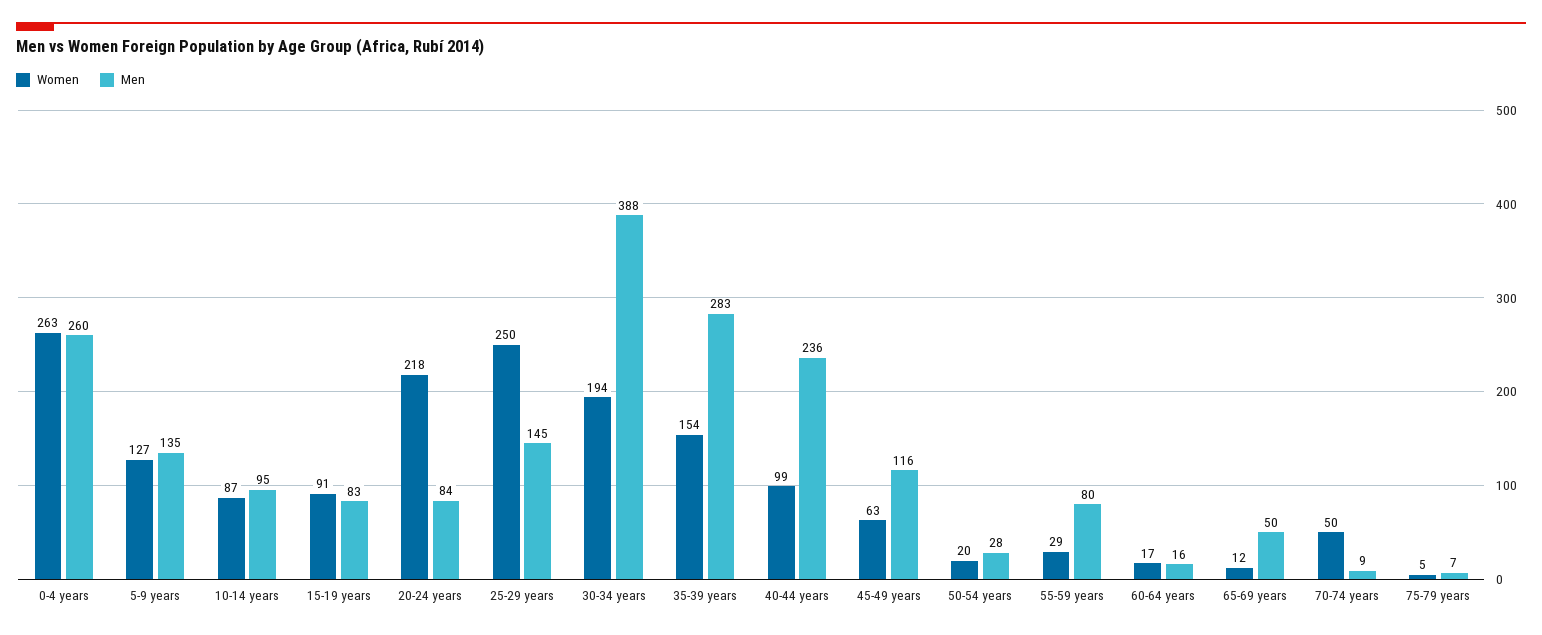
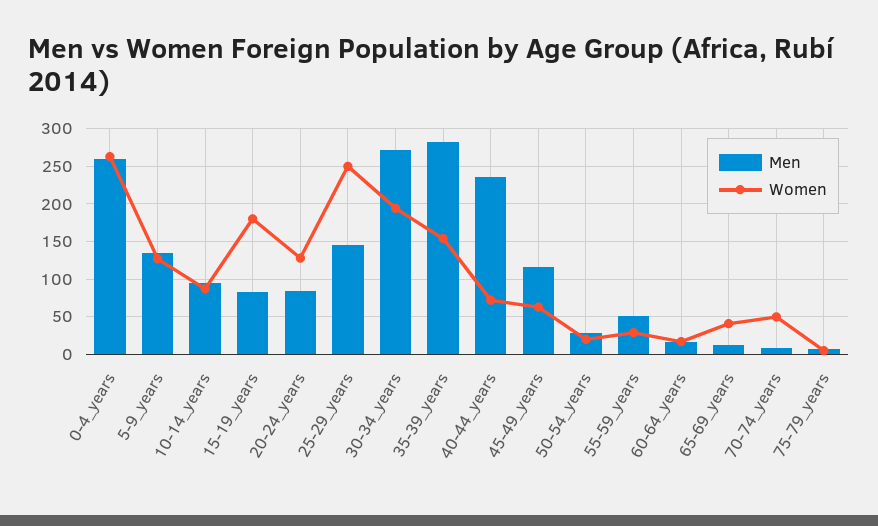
  {
    "Women": {
      "0-4 years": 263,
      "5-9 years": 127,
      "10-14 years": 87,
-     "15-19 years": 91,
+     "15-19 years": 180,
-     "20-24 years": 218,
+     "20-24 years": 130,
      "25-29 years": 250,
      "30-34 years": 194,
      "35-39 years": 154,
-     "40-44 years": 99,
+     "40-44 years": 70,
      "45-49 years": 63,
      "50-54 years": 20,
      "55-59 years": 29,
      "60-64 years": 17,
-     "65-69 years": 12,
+     "65-69 years": 40,
      "70-74 years": 50,
      "75-79 years": 5
    },
    "Men": {
      "0-4 years": 260,
      "5-9 years": 135,
      "10-14 years": 95,
      "15-19 years": 83,
      "20-24 years": 84,
      "25-29 years": 145,
-     "30-34 years": 388,
+     "30-34 years": 270,
      "35-39 years": 283,
      "40-44 years": 236,
      "45-49 years": 116,
      "50-54 years": 28,
-     "55-59 years": 80,
+     "55-59 years": 50,
      "60-64 years": 16,
-     "65-69 years": 50,
+     "65-69 years": 10,
      "70-74 years": 9,
      "75-79 years": 7
    }
  }

